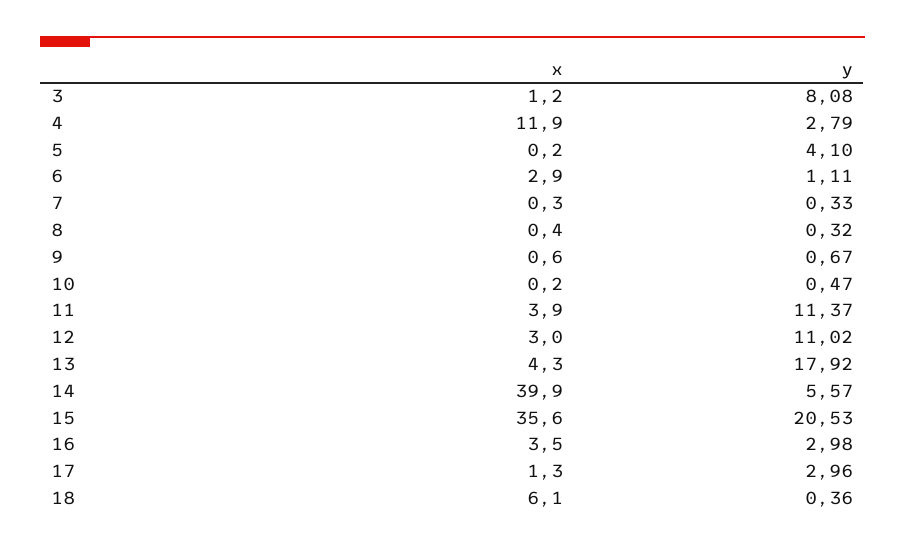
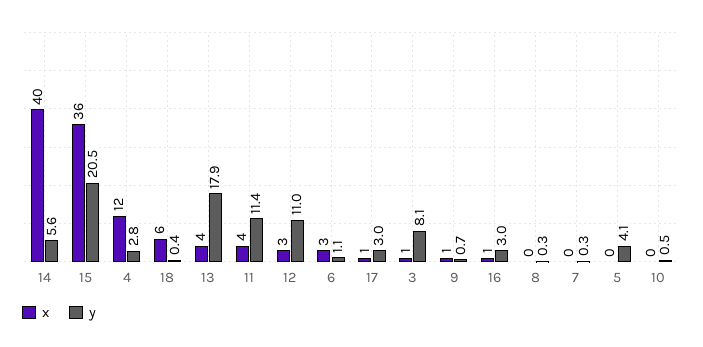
  {
    "x": {
      "3": 1.2,
      "4": 11.9,
      "5": 0.2,
      "6": 2.9,
      "7": 0.3,
      "8": 0.4,
      "9": 0.6,
      "10": 0.2,
      "11": 3.9,
      "12": 3,
      "13": 4.3,
      "14": 39.9,
      "15": 35.6,
-     "16": 3.5,
+     "16": 1,
      "17": 1.3,
      "18": 6.1
    },
    "y": {
      "3": 8.08,
      "4": 2.79,
      "5": 4.1,
      "6": 1.11,
      "7": 0.33,
      "8": 0.32,
      "9": 0.67,
      "10": 0.47,
      "11": 11.37,
      "12": 11.02,
      "13": 17.92,
      "14": 5.57,
      "15": 20.53,
      "16": 2.98,
      "17": 2.96,
      "18": 0.36
    }
  }

